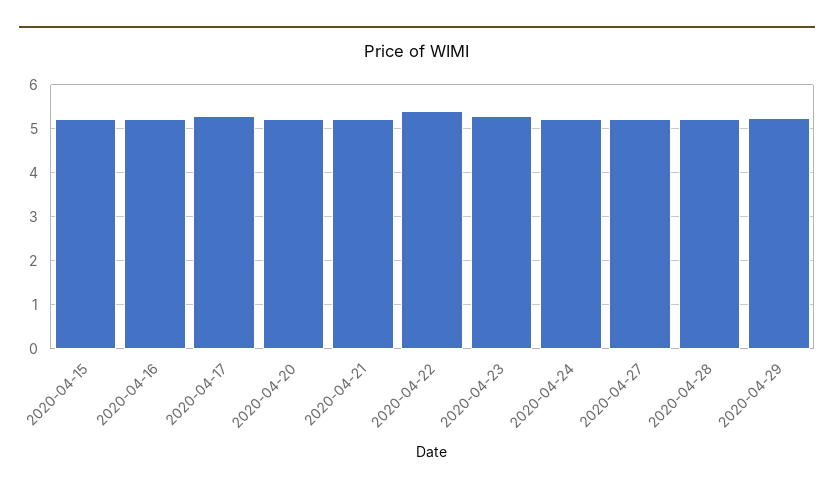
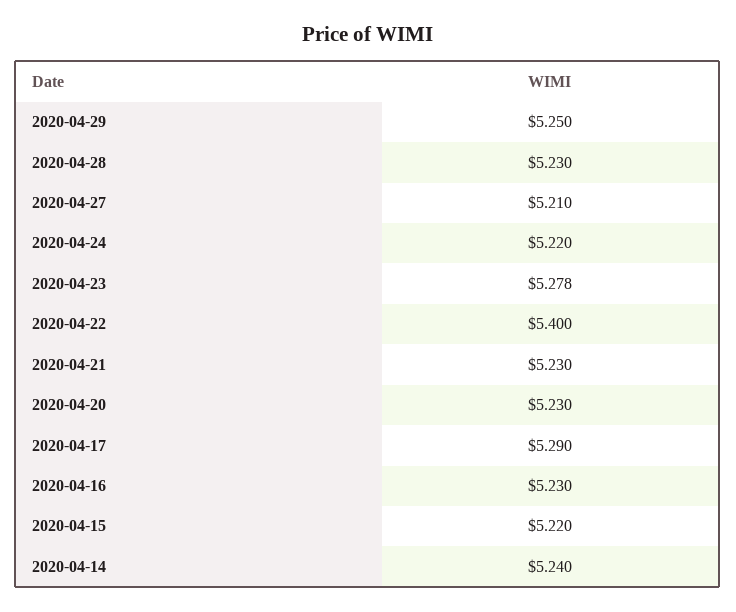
  {
    "2020-04-15": 5.22,
    "2020-04-16": 5.23,
    "2020-04-17": 5.29,
    "2020-04-20": 5.23,
    "2020-04-21": 5.23,
    "2020-04-22": 5.4,
    "2020-04-23": 5.278,
    "2020-04-24": 5.22,
    "2020-04-27": 5.21,
    "2020-04-28": 5.23,
-   "2020-04-29": 5.25
+   "2020-04-29": 5.25,
+   "2020-04-14": 5.24
  }

